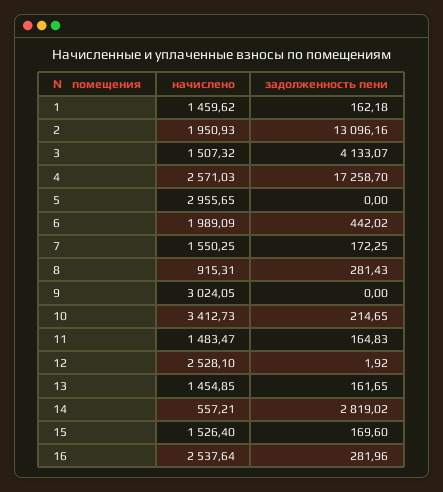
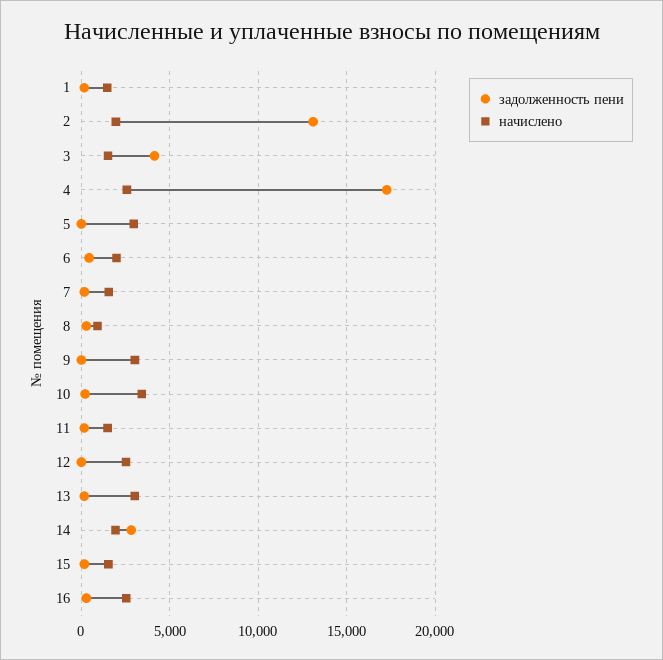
  {
    "начислено": {
      "1": 1459.62,
      "2": 1950.93,
      "3": 1507.32,
      "4": 2571.03,
      "5": 2955.65,
      "6": 1989.09,
      "7": 1550.25,
      "8": 915.31,
      "9": 3024.05,
      "10": 3412.73,
      "11": 1483.47,
      "12": 2528.1,
-     "13": 1454.85,
+     "13": 3000,
-     "14": 557.21,
+     "14": 2000,
      "15": 1526.4,
      "16": 2537.64
    },
    "задолженность пени": {
      "1": 162.18,
      "2": 13096.16,
      "3": 4133.07,
      "4": 17258.7,
      "5": 0,
      "6": 442.02,
      "7": 172.25,
      "8": 281.43,
      "9": 0,
      "10": 214.65,
      "11": 164.83,
      "12": 1.92,
      "13": 161.65,
      "14": 2819.02,
      "15": 169.6,
      "16": 281.96
    }
  }

